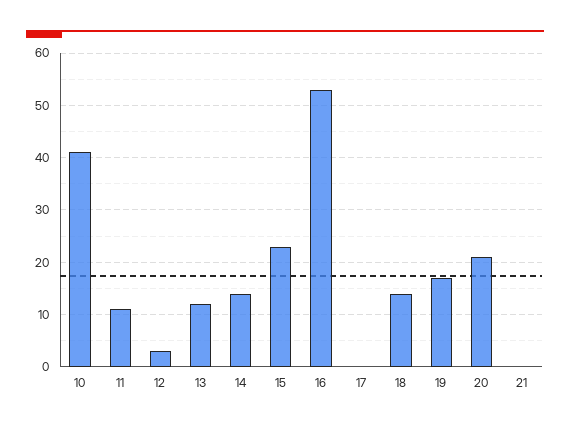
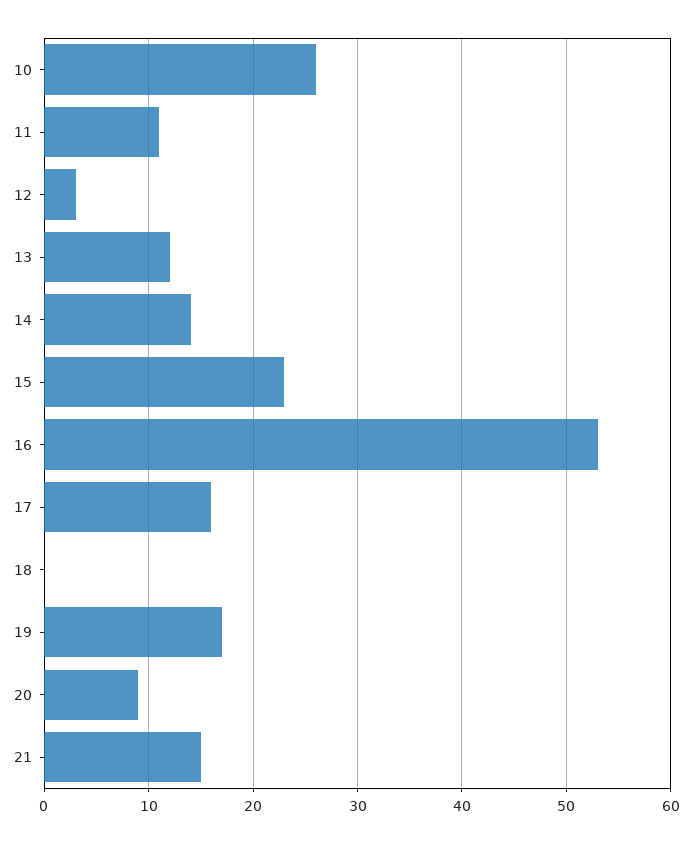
  {
-   "10": 40,
+   "10": 26,
    "11": 11,
    "12": 3,
    "13": 12,
    "14": 14,
    "15": 23,
    "16": 53,
-   "17": 0,
+   "17": 16,
-   "18": 15,
+   "18": 0,
    "19": 17,
-   "20": 20,
+   "20": 9,
-   "21": 0
+   "21": 15
  }

